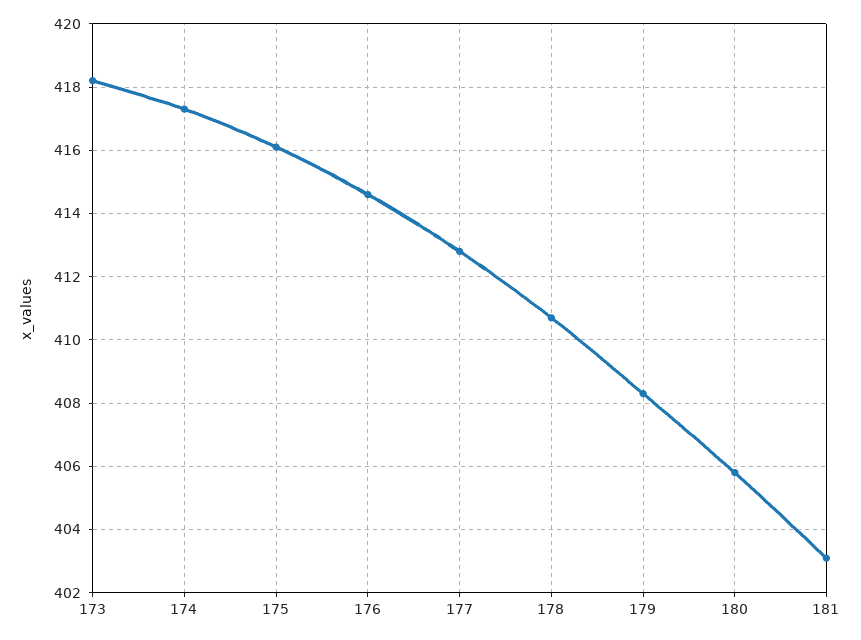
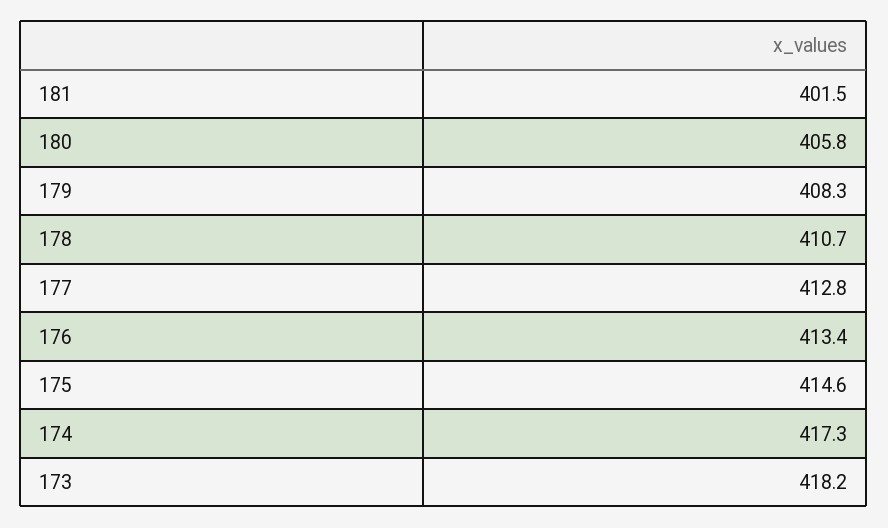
  {
    "173": 418.2,
    "174": 417.3,
-   "175": 416,
+   "175": 414.6,
-   "176": 414.5,
+   "176": 413.4,
    "177": 412.8,
    "178": 410.7,
    "179": 408.3,
    "180": 405.8,
-   "181": 403
+   "181": 401.5
  }

